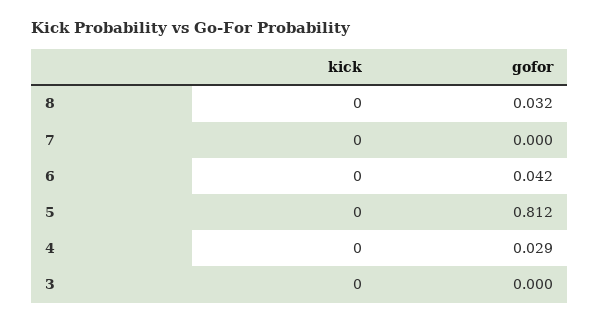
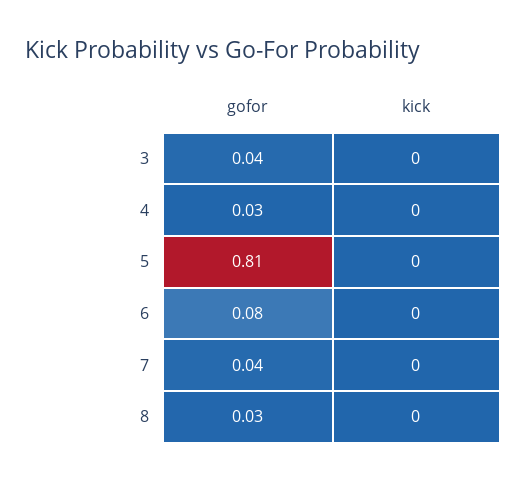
  {
    "kick": {
      "8": 0,
      "7": 0,
      "6": 0,
      "5": 0,
      "4": 0,
      "3": 0
    },
    "gofor": {
      "8": 0.032,
-     "7": 0,
+     "7": 0.04,
-     "6": 0.042,
+     "6": 0.08,
      "5": 0.812,
      "4": 0.029,
-     "3": 0
+     "3": 0.04
    }
  }

